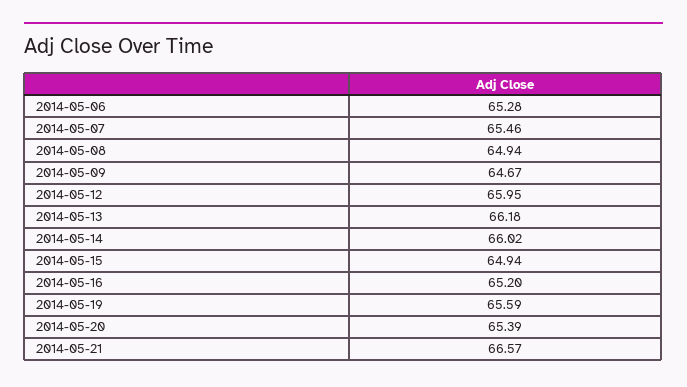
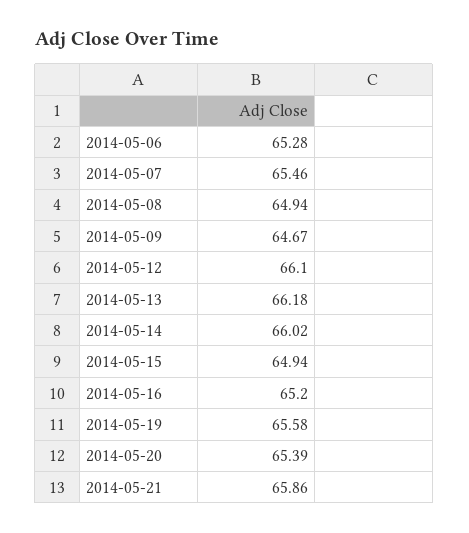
  {
    "2014-05-06": 65.28,
    "2014-05-07": 65.46,
    "2014-05-08": 64.94,
    "2014-05-09": 64.67,
-   "2014-05-12": 65.95,
+   "2014-05-12": 66.1,
    "2014-05-13": 66.18,
    "2014-05-14": 66.02,
    "2014-05-15": 64.94,
    "2014-05-16": 65.2,
-   "2014-05-19": 65.59,
+   "2014-05-19": 65.58,
    "2014-05-20": 65.39,
-   "2014-05-21": 66.57
+   "2014-05-21": 65.86
  }

